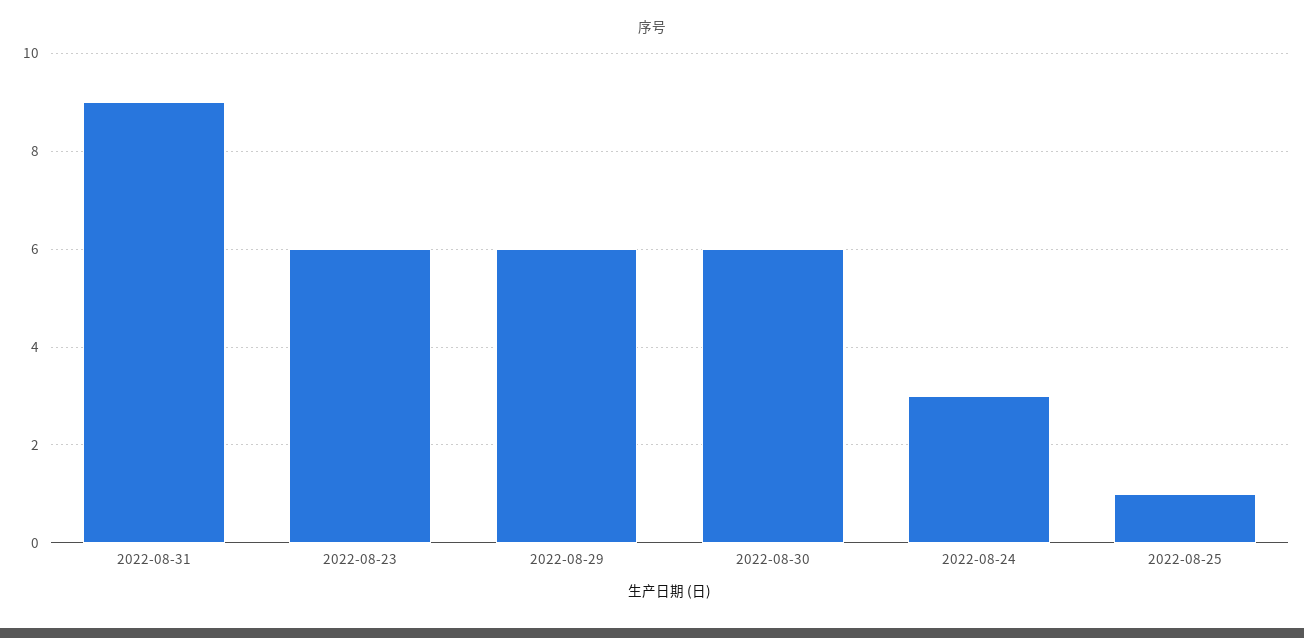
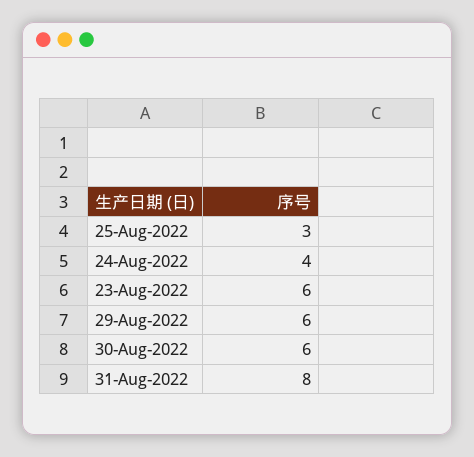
  {
-   "2022-08-31": 9,
+   "2022-08-31": 8,
    "2022-08-23": 6,
    "2022-08-29": 6,
    "2022-08-30": 6,
-   "2022-08-24": 3,
+   "2022-08-24": 4,
-   "2022-08-25": 1
+   "2022-08-25": 3
  }

